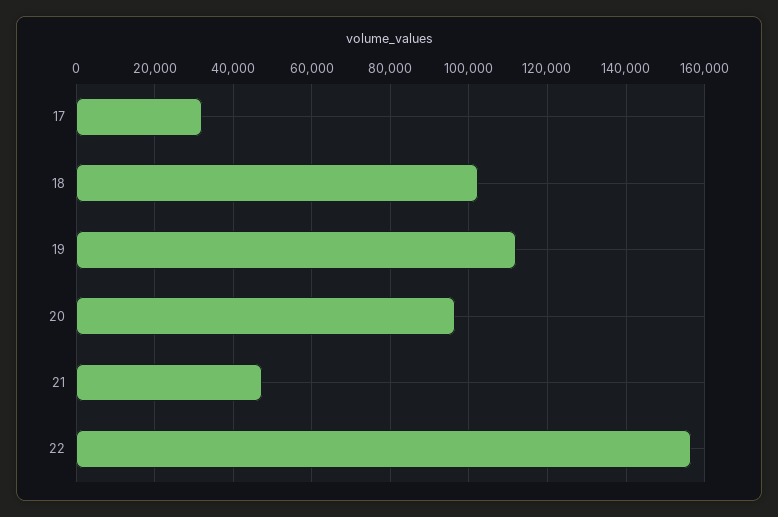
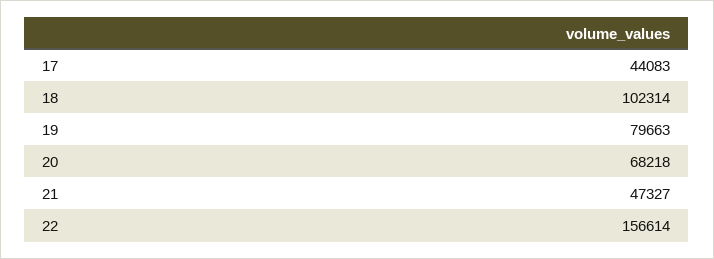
  {
-   "17": 32000,
+   "17": 44083,
    "18": 102314,
-   "19": 112000,
+   "19": 79663,
-   "20": 96000,
+   "20": 68218,
    "21": 47327,
    "22": 156614
  }

